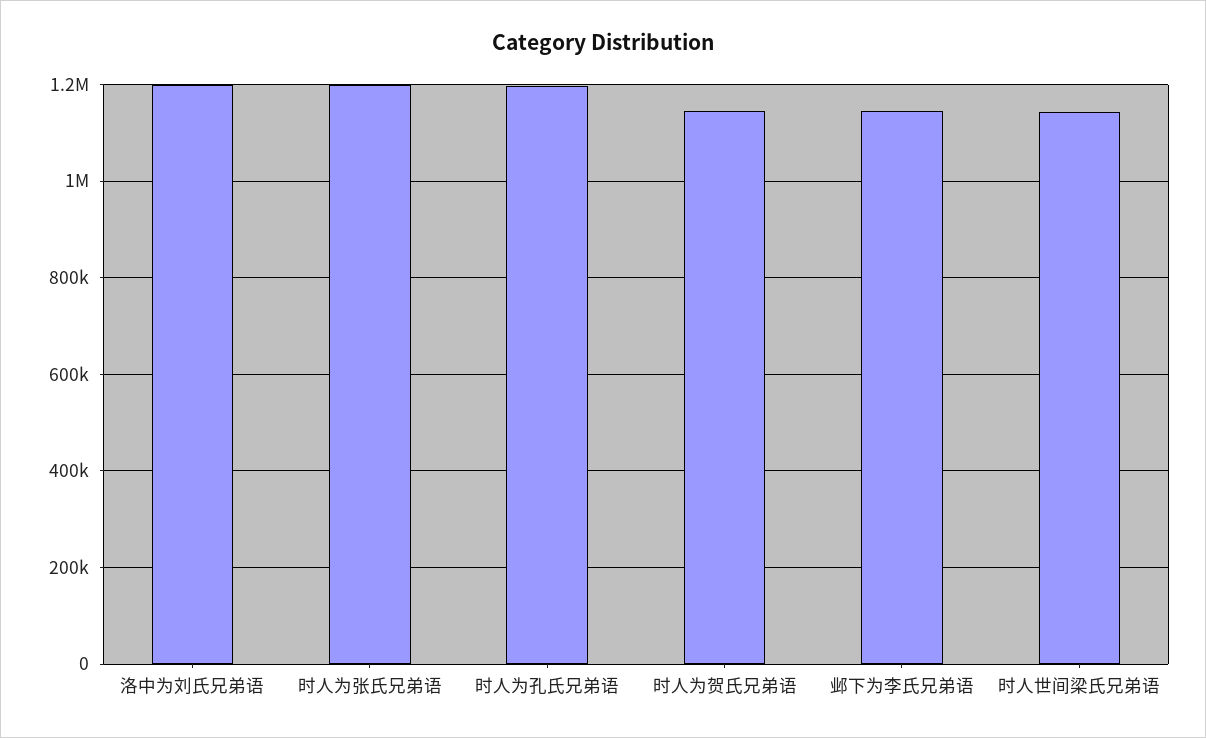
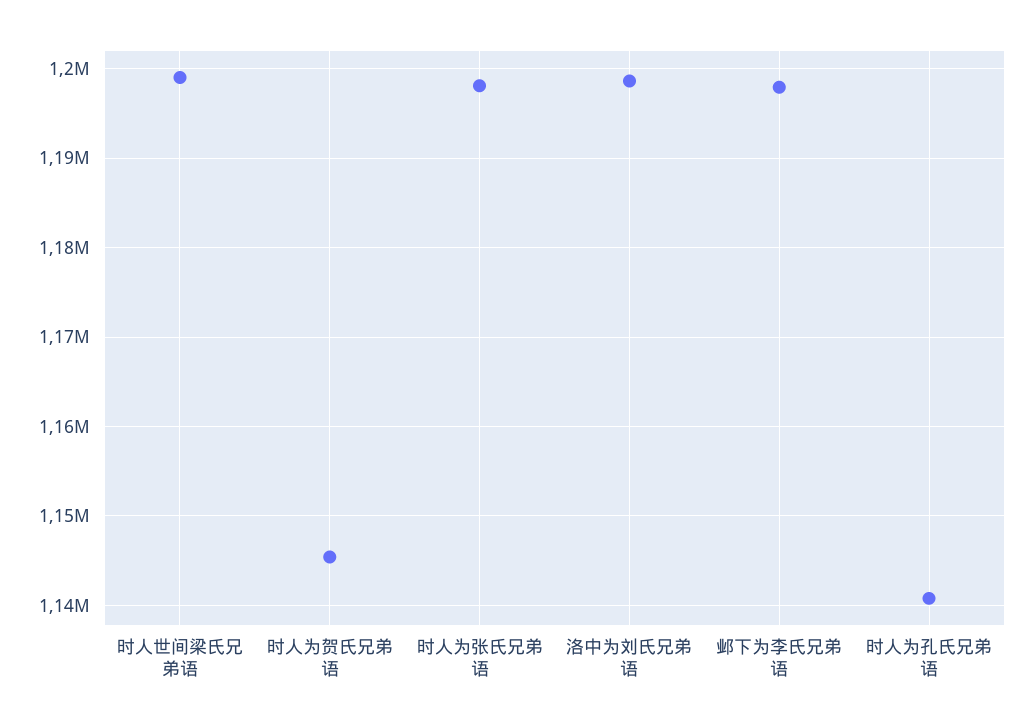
  {
    "洛中为刘氏兄弟语": 1199000,
    "时人为张氏兄弟语": 1198000,
-   "时人为孔氏兄弟语": 1200000,
+   "时人为孔氏兄弟语": 1141000,
    "时人为贺氏兄弟语": 1145000,
-   "邺下为李氏兄弟语": 1140000,
+   "邺下为李氏兄弟语": 1198000,
-   "时人世间梁氏兄弟语": 1140000
+   "时人世间梁氏兄弟语": 1199000
  }

